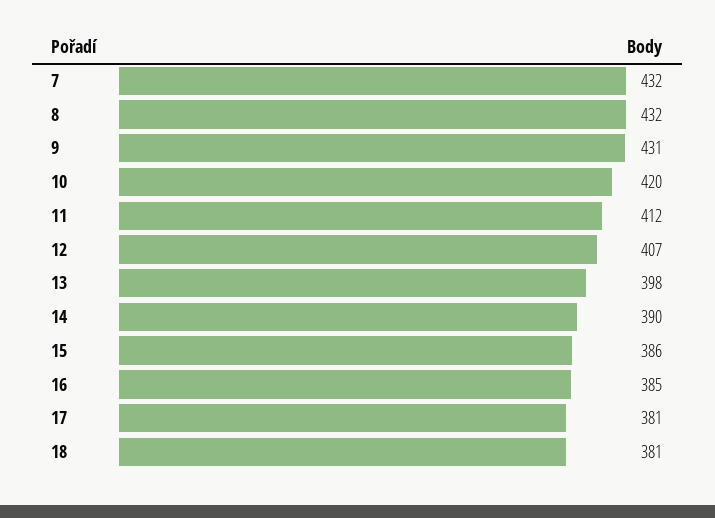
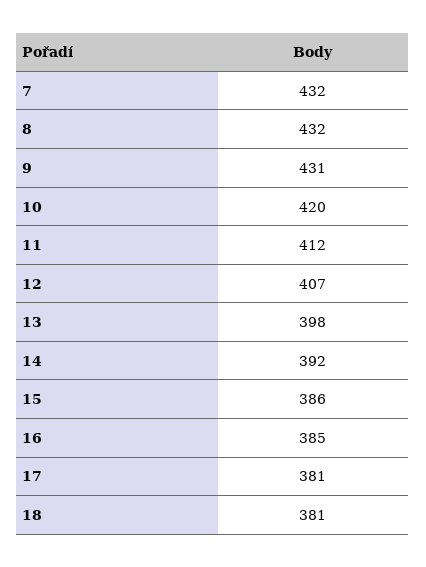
  {
    "7": 432,
    "8": 432,
    "9": 431,
    "10": 420,
    "11": 412,
    "12": 407,
    "13": 398,
-   "14": 390,
+   "14": 392,
    "15": 386,
    "16": 385,
    "17": 381,
    "18": 381
  }

